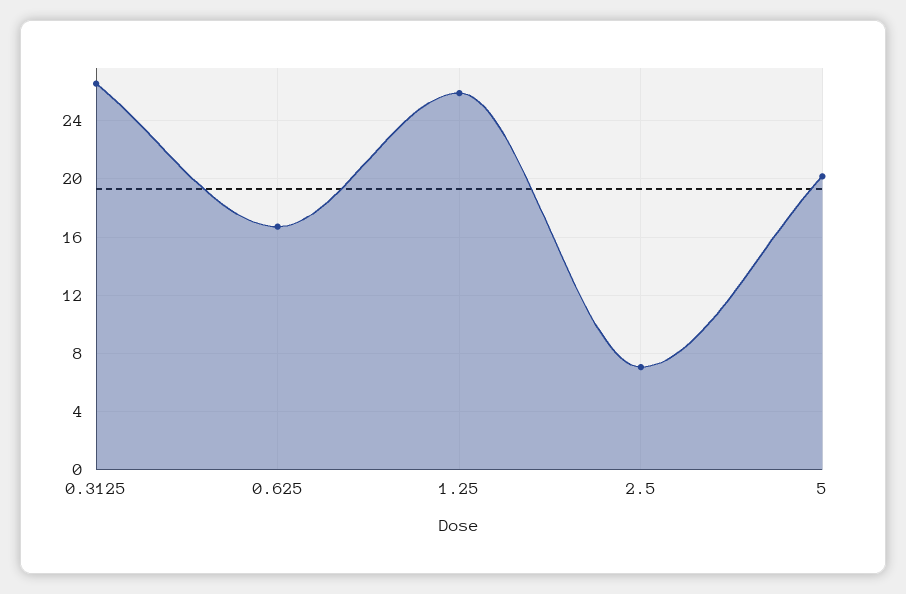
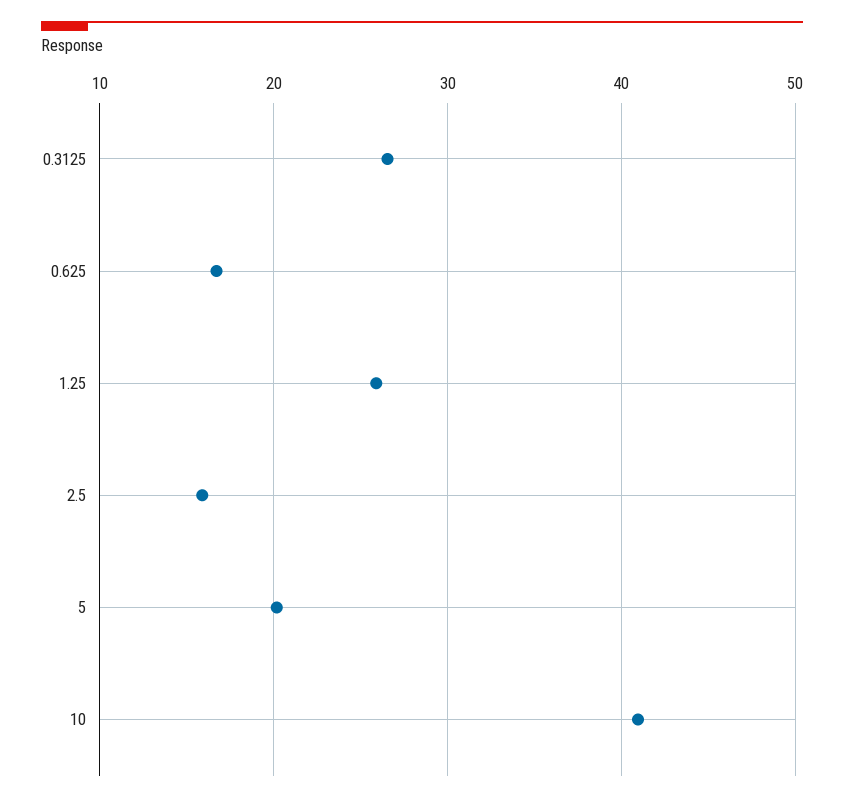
  {
    "0.3125": 26.5,
    "0.625": 16.5,
    "1.25": 26,
-   "2.5": 7,
+   "2.5": 16,
-   "5": 20
+   "5": 20,
+   "10": 41
  }

